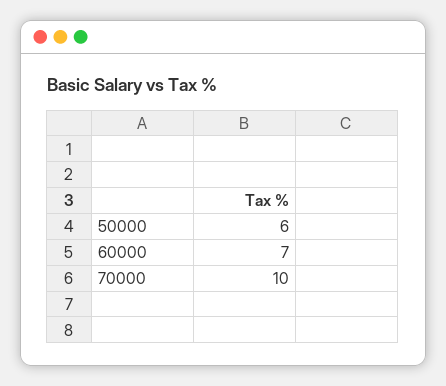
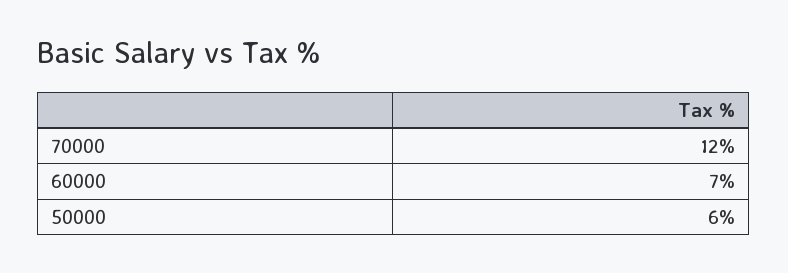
  {
    "50000": 6,
    "60000": 7,
-   "70000": 10
+   "70000": 12
  }

